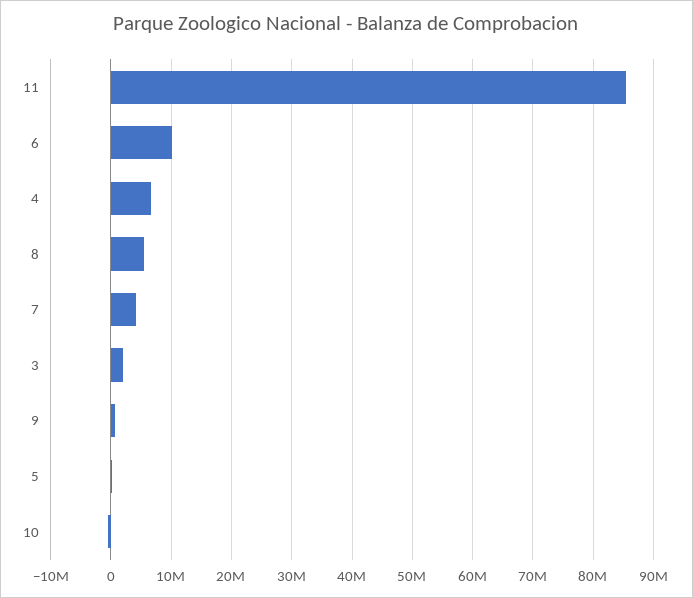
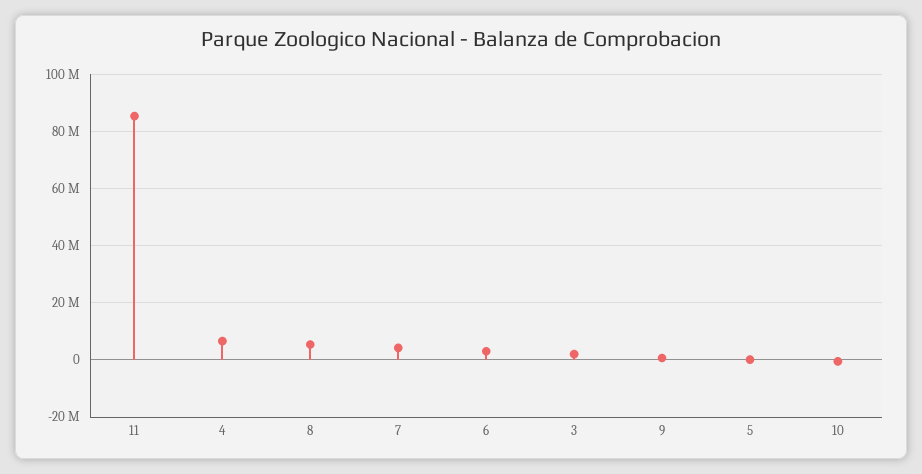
  {
    "11": 85000000,
-   "6": 10000000,
+   "6": 2500000,
    "4": 7000000,
    "8": 5000000,
    "7": 4000000,
    "3": 2000000,
    "9": 1000000,
    "5": 0,
    "10": -1000000
  }

